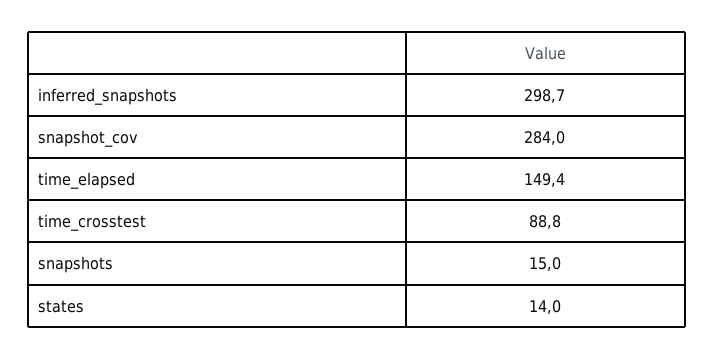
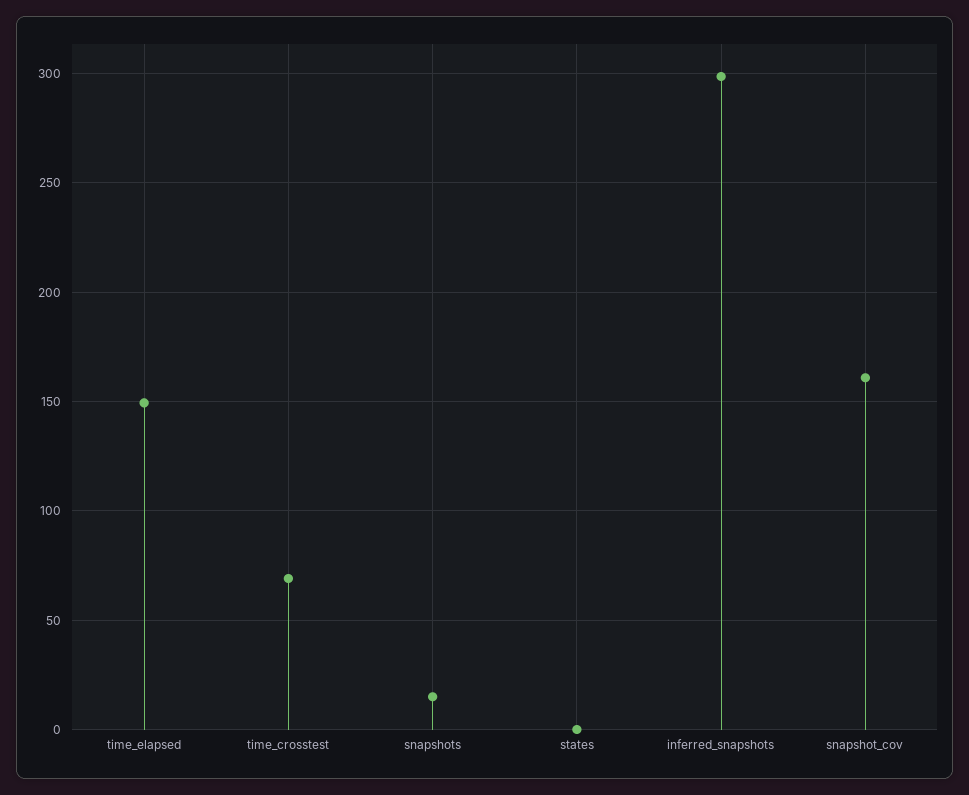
  {
    "inferred_snapshots": 298.7,
-   "snapshot_cov": 284,
+   "snapshot_cov": 160,
    "time_elapsed": 149.4,
-   "time_crosstest": 88.8,
+   "time_crosstest": 70,
    "snapshots": 15,
-   "states": 14
+   "states": 0
  }

